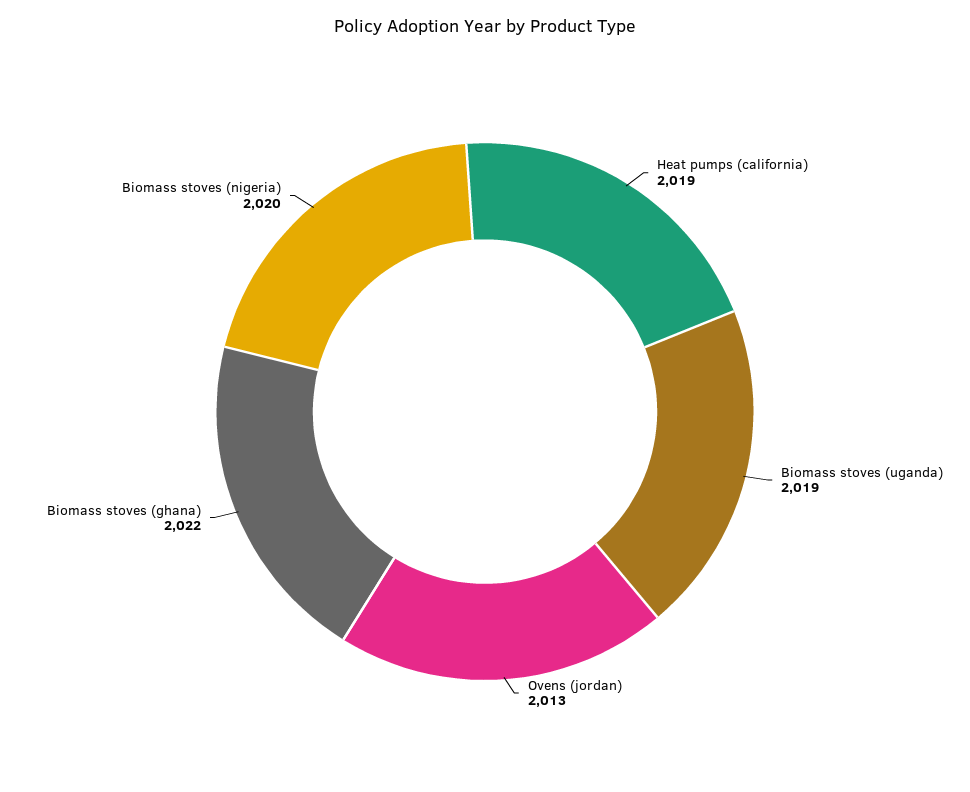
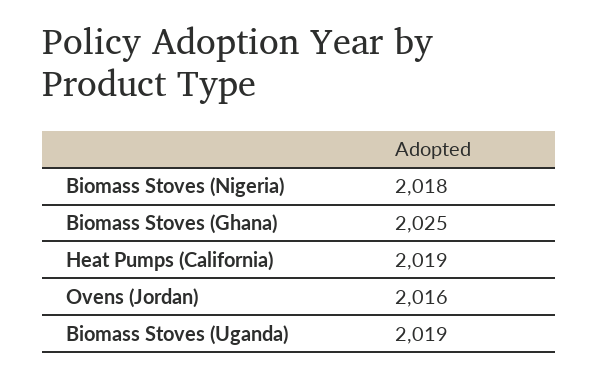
  {
    "Heat pumps (california)": 2019,
    "Biomass stoves (uganda)": 2019,
-   "Ovens (jordan)": 2013,
+   "Ovens (jordan)": 2016,
-   "Biomass stoves (ghana)": 2022,
+   "Biomass stoves (ghana)": 2025,
-   "Biomass stoves (nigeria)": 2020
+   "Biomass stoves (nigeria)": 2018
  }

